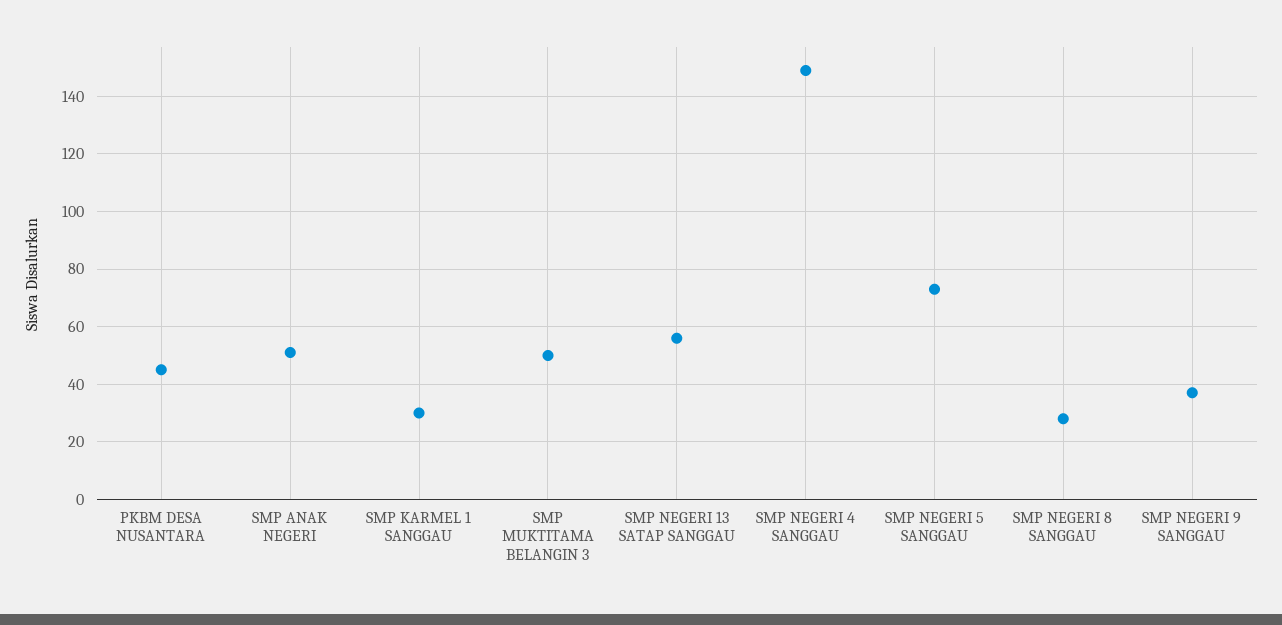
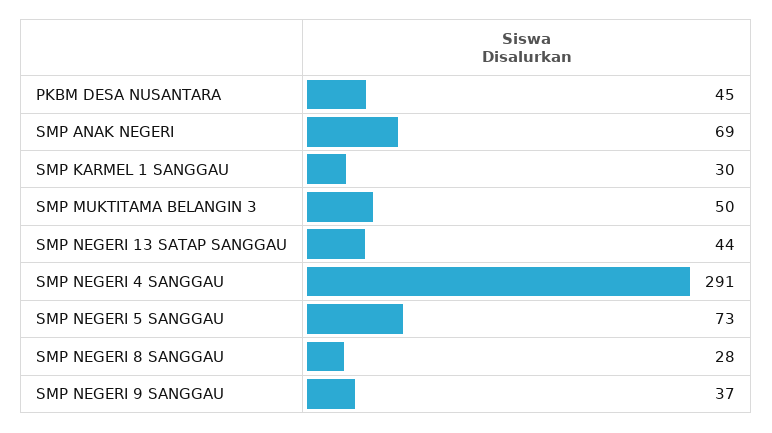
  {
    "PKBM DESA NUSANTARA": 45,
-   "SMP ANAK NEGERI": 50,
+   "SMP ANAK NEGERI": 69,
    "SMP KARMEL 1 SANGGAU": 30,
    "SMP MUKTITAMA BELANGIN 3": 50,
-   "SMP NEGERI 13 SATAP SANGGAU": 55,
+   "SMP NEGERI 13 SATAP SANGGAU": 44,
-   "SMP NEGERI 4 SANGGAU": 150,
+   "SMP NEGERI 4 SANGGAU": 291,
    "SMP NEGERI 5 SANGGAU": 73,
    "SMP NEGERI 8 SANGGAU": 28,
    "SMP NEGERI 9 SANGGAU": 37
  }

